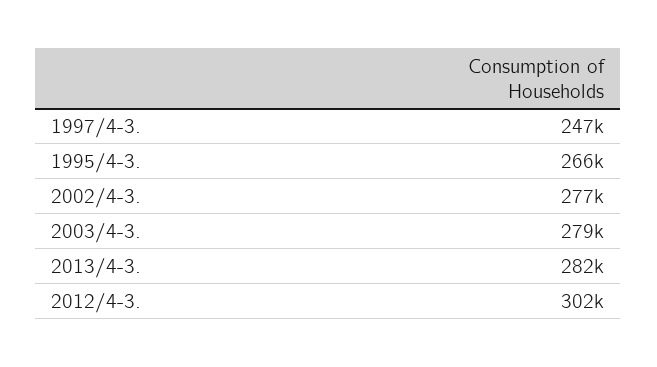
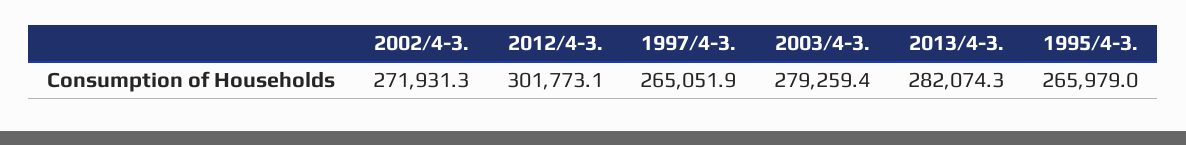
  {
-   "1997/4-3.": 247000,
+   "1997/4-3.": 265051.9,
    "1995/4-3.": 265979,
-   "2002/4-3.": 277000,
+   "2002/4-3.": 271931.3,
    "2003/4-3.": 279259.4,
    "2013/4-3.": 282074.3,
    "2012/4-3.": 301773.1
  }

